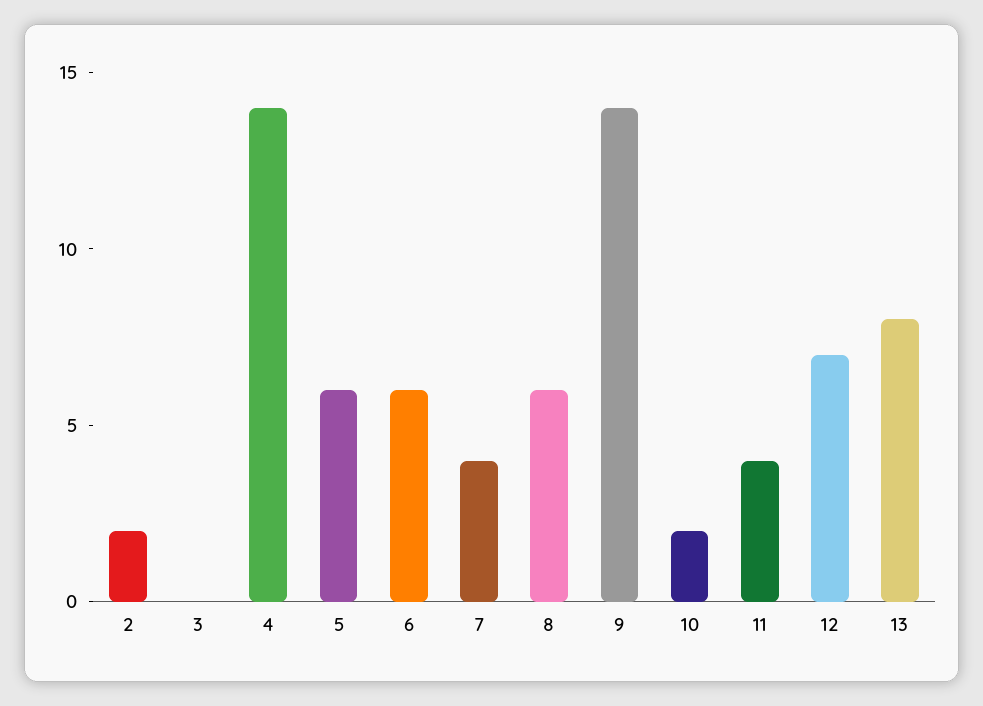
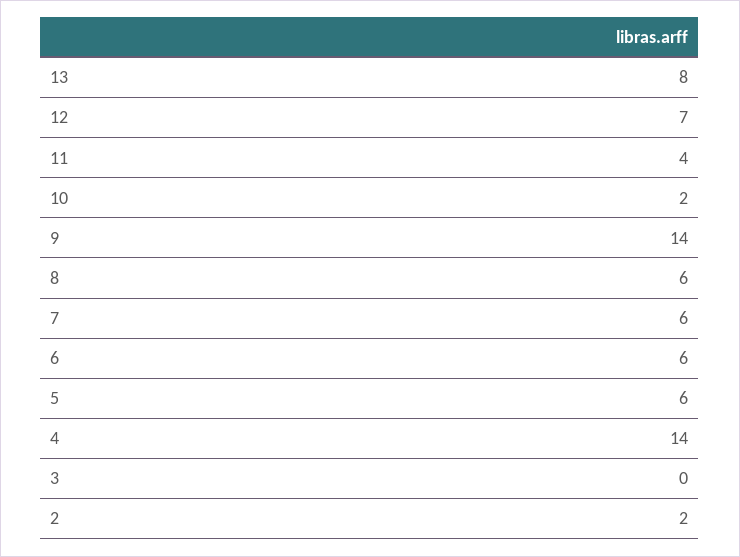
  {
    "2": 2,
    "3": 0,
    "4": 14,
    "5": 6,
    "6": 6,
-   "7": 4,
+   "7": 6,
    "8": 6,
    "9": 14,
    "10": 2,
    "11": 4,
    "12": 7,
    "13": 8
  }

